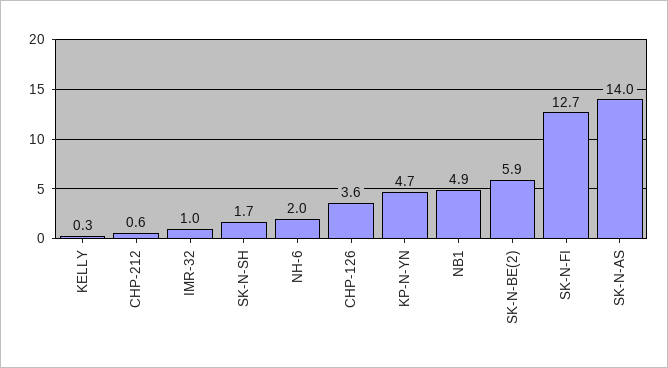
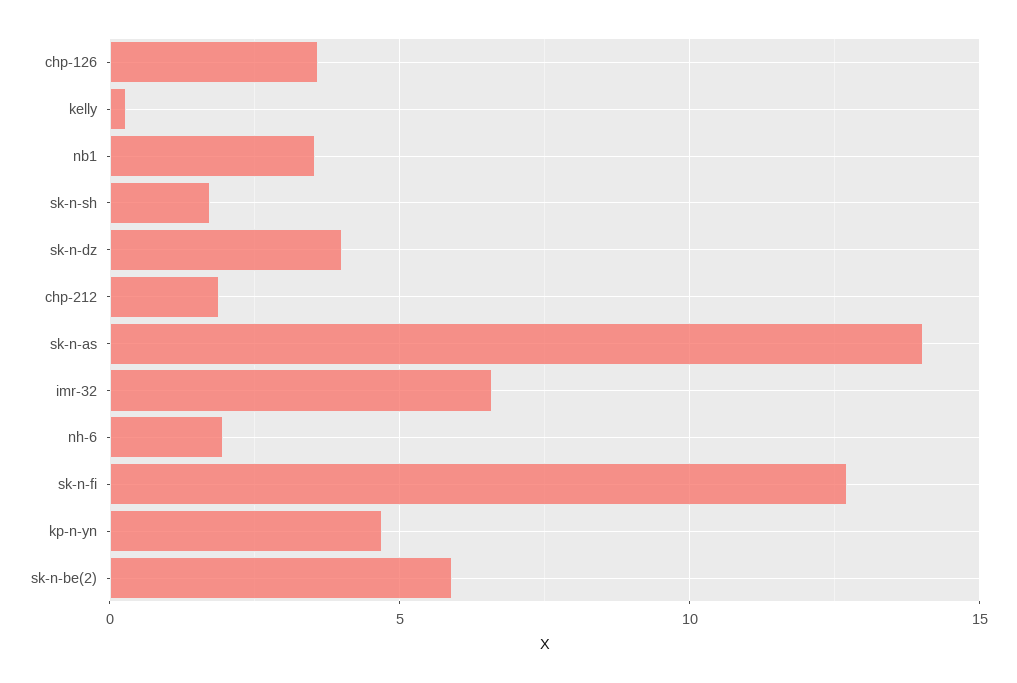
  {
    "KELLY": 0.3,
-   "CHP-212": 0.6,
+   "CHP-212": 2,
-   "IMR-32": 1,
+   "IMR-32": 6.5,
    "SK-N-SH": 1.7,
    "NH-6": 2,
    "CHP-126": 3.6,
    "KP-N-YN": 4.7,
-   "NB1": 4.9,
+   "NB1": 3.5,
    "SK-N-BE(2)": 5.9,
    "SK-N-FI": 12.7,
-   "SK-N-AS": 14
+   "SK-N-AS": 14,
+   "sk-n-dz": 4
  }

